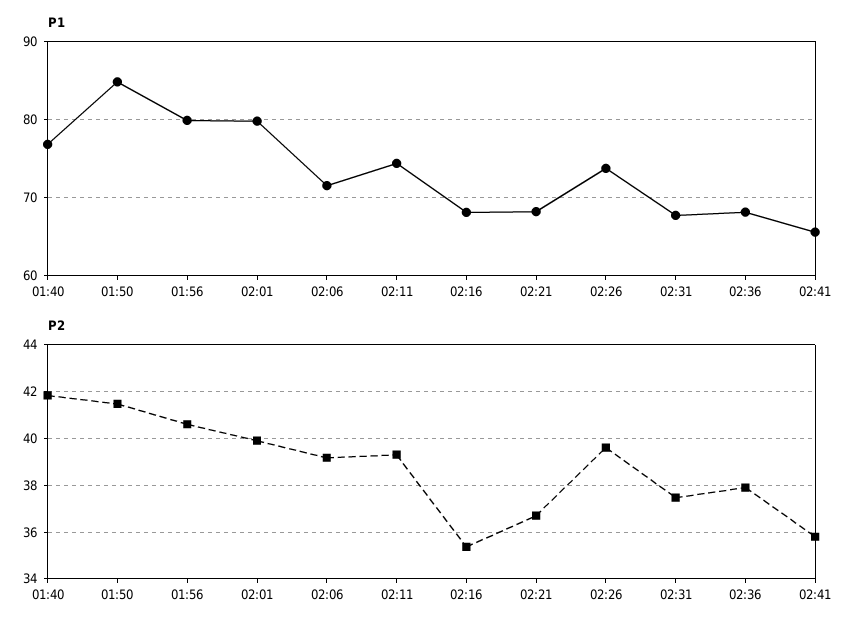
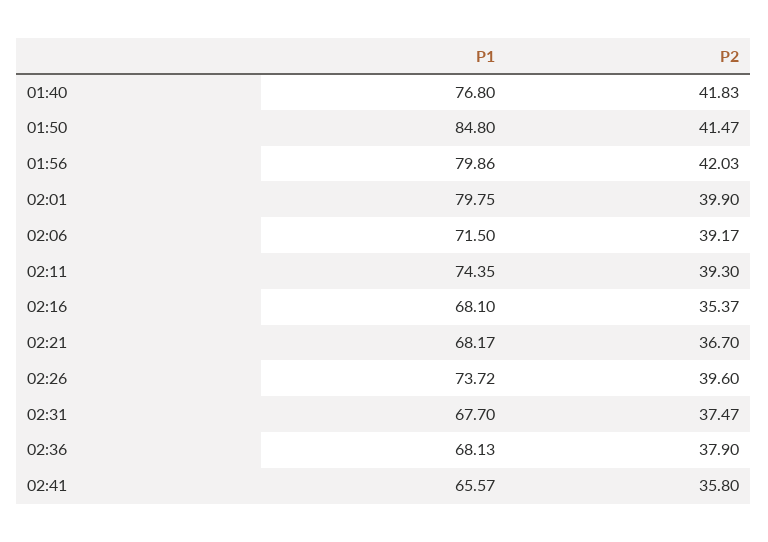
  {
    "P1": {
      "01:40": 76.8,
      "01:50": 84.8,
      "01:56": 79.86,
      "02:01": 79.75,
      "02:06": 71.5,
      "02:11": 74.35,
      "02:16": 68.1,
      "02:21": 68.17,
      "02:26": 73.72,
      "02:31": 67.7,
      "02:36": 68.13,
      "02:41": 65.57
    },
    "P2": {
      "01:40": 41.83,
      "01:50": 41.47,
-     "01:56": 40.5,
+     "01:56": 42.03,
      "02:01": 39.9,
      "02:06": 39.17,
      "02:11": 39.3,
      "02:16": 35.37,
      "02:21": 36.7,
      "02:26": 39.6,
      "02:31": 37.47,
      "02:36": 37.9,
      "02:41": 35.8
    }
  }

